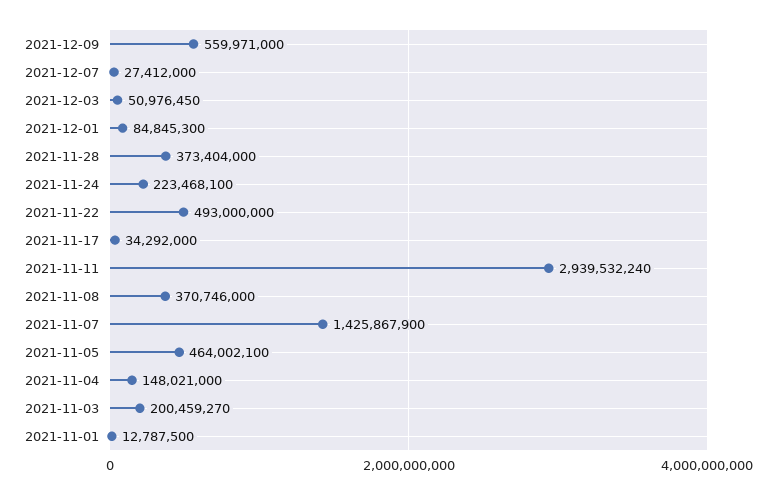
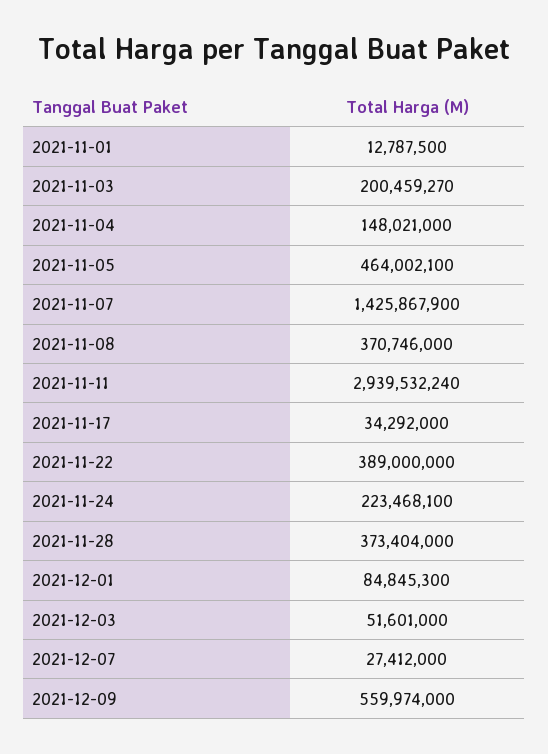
  {
-   "2021-12-09": 559971000,
+   "2021-12-09": 559974000,
    "2021-12-07": 27412000,
-   "2021-12-03": 50976450,
+   "2021-12-03": 51601000,
    "2021-12-01": 84845300,
    "2021-11-28": 373404000,
    "2021-11-24": 223468100,
-   "2021-11-22": 493000000,
+   "2021-11-22": 389000000,
    "2021-11-17": 34292000,
    "2021-11-11": 2939532240,
    "2021-11-08": 370746000,
    "2021-11-07": 1425867900,
    "2021-11-05": 464002100,
    "2021-11-04": 148021000,
    "2021-11-03": 200459270,
    "2021-11-01": 12787500
  }

